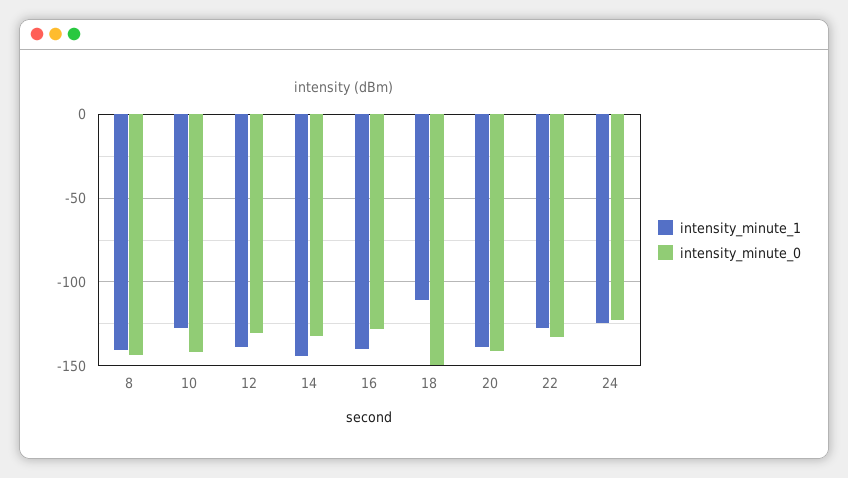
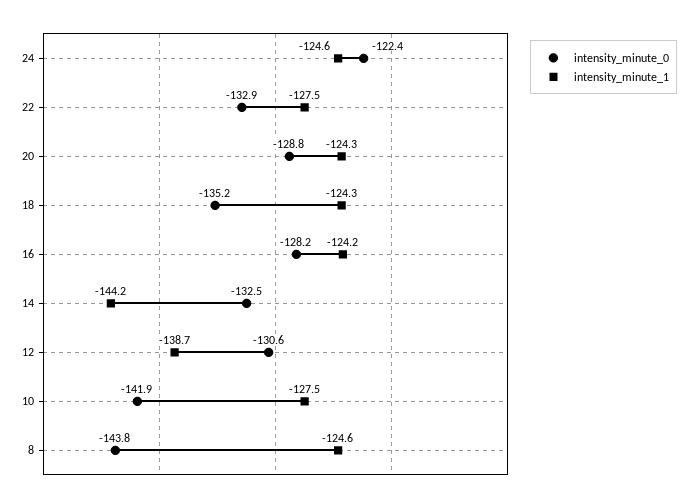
  {
    "intensity_minute_1": {
-     "8": -140,
+     "8": -124.6,
      "10": -127.5,
      "12": -138.7,
      "14": -144.2,
-     "16": -140,
+     "16": -124.2,
-     "18": -110,
+     "18": -124.3,
-     "20": -140,
+     "20": -124.3,
      "22": -127.5,
      "24": -124.6
    },
    "intensity_minute_0": {
      "8": -143.8,
      "10": -141.9,
      "12": -130.6,
      "14": -132.5,
      "16": -128.2,
-     "18": -150,
+     "18": -135.2,
-     "20": -140,
+     "20": -128.8,
      "22": -132.9,
      "24": -122.4
    }
  }

